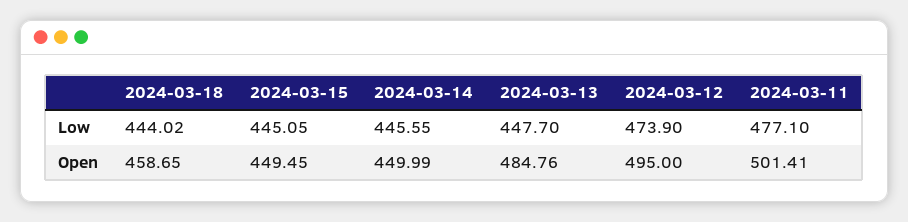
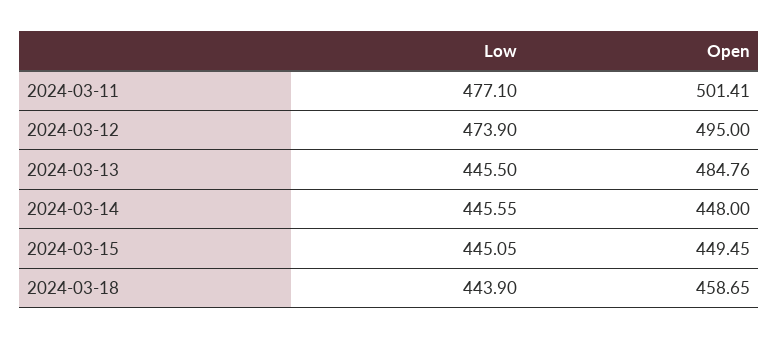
  {
    "2024-03-18": {
-     "Low": 444.02,
+     "Low": 443.9,
      "Open": 458.65
    },
    "2024-03-15": {
      "Low": 445.05,
      "Open": 449.45
    },
    "2024-03-14": {
      "Low": 445.55,
-     "Open": 449.99
+     "Open": 448
    },
    "2024-03-13": {
-     "Low": 447.7,
+     "Low": 445.5,
      "Open": 484.76
    },
    "2024-03-12": {
      "Low": 473.9,
      "Open": 495
    },
    "2024-03-11": {
      "Low": 477.1,
      "Open": 501.41
    }
  }

